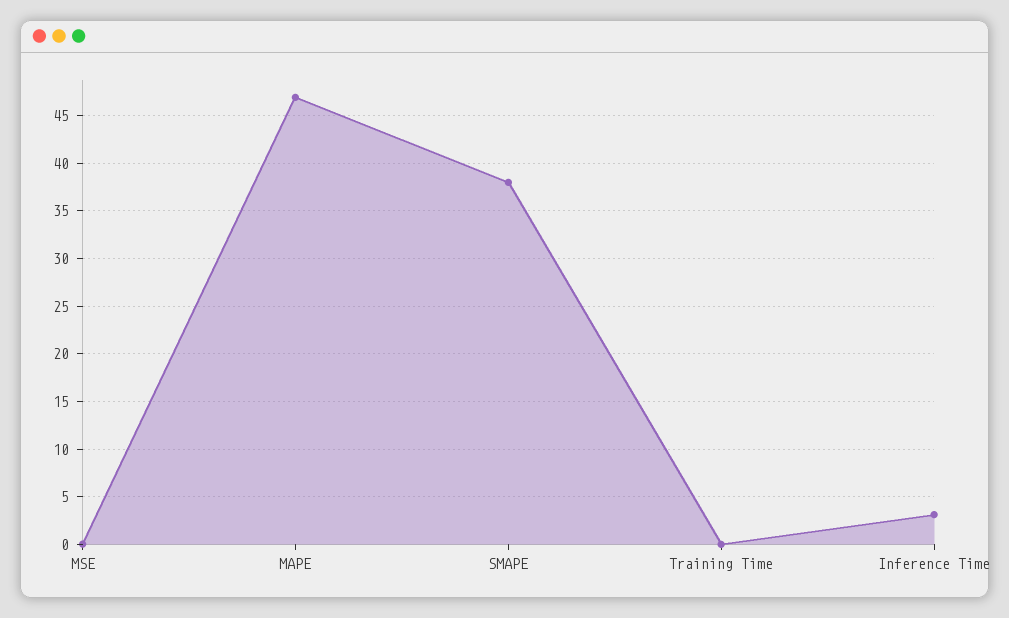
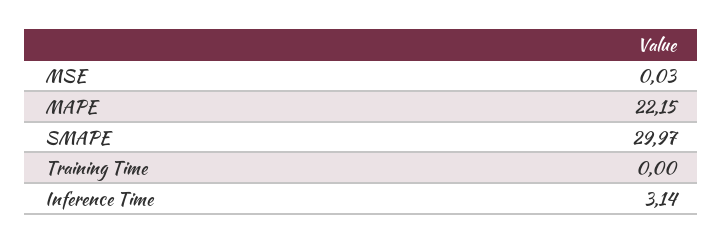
  {
    "MSE": 0.03,
-   "MAPE": 47,
+   "MAPE": 22.15,
-   "SMAPE": 38,
+   "SMAPE": 29.97,
    "Training Time": 0,
    "Inference Time": 3.14
  }

